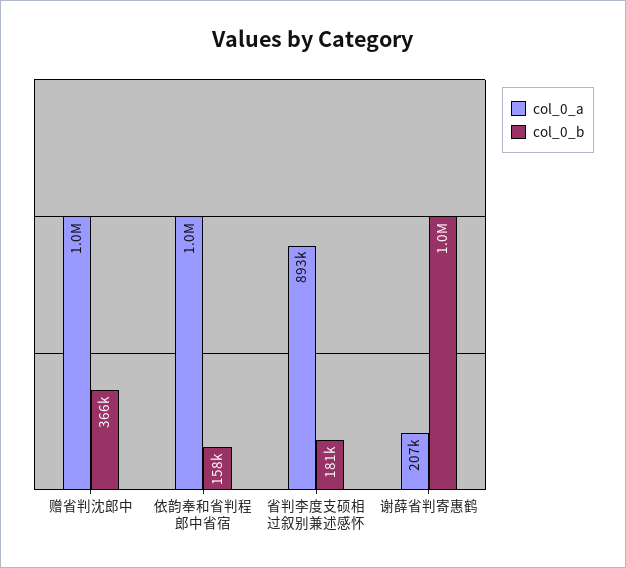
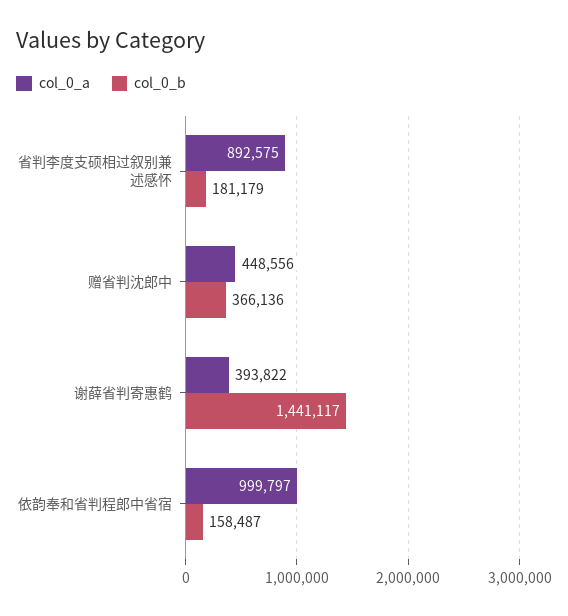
  {
    "col_0_a": {
-     "赠省判沈郎中": 1000000,
+     "赠省判沈郎中": 448556,
      "依韵奉和省判程郎中省宿": 999797,
      "省判李度支硕相过叙别兼述感怀": 892575,
-     "谢薛省判寄惠鹤": 207000
+     "谢薛省判寄惠鹤": 393822
    },
    "col_0_b": {
      "赠省判沈郎中": 366136,
      "依韵奉和省判程郎中省宿": 158487,
      "省判李度支硕相过叙别兼述感怀": 181179,
-     "谢薛省判寄惠鹤": 1000000
+     "谢薛省判寄惠鹤": 1441117
    }
  }

